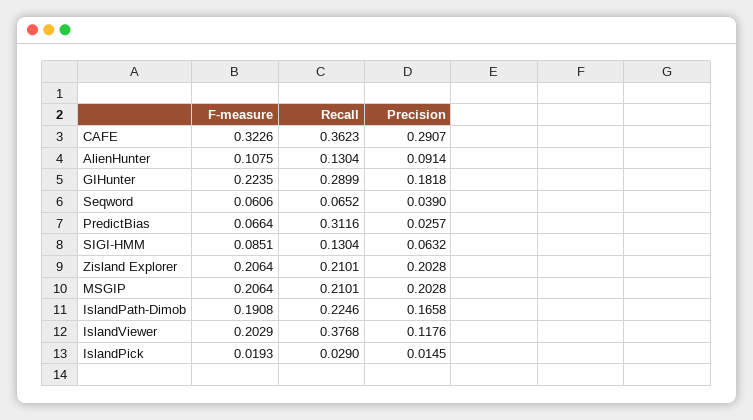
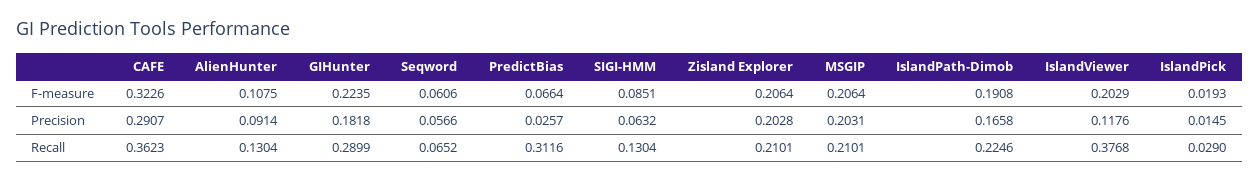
  {
    "F-measure": {
      "CAFE": 0.3226,
      "AlienHunter": 0.1075,
      "GIHunter": 0.2235,
      "Seqword": 0.0606,
      "PredictBias": 0.0664,
      "SIGI-HMM": 0.0851,
      "Zisland Explorer": 0.2064,
      "MSGIP": 0.2064,
      "IslandPath-Dimob": 0.1908,
      "IslandViewer": 0.2029,
      "IslandPick": 0.0193
    },
    "Recall": {
      "CAFE": 0.3623,
      "AlienHunter": 0.1304,
      "GIHunter": 0.2899,
      "Seqword": 0.0652,
      "PredictBias": 0.3116,
      "SIGI-HMM": 0.1304,
      "Zisland Explorer": 0.2101,
      "MSGIP": 0.2101,
      "IslandPath-Dimob": 0.2246,
      "IslandViewer": 0.3768,
      "IslandPick": 0.029
    },
    "Precision": {
      "CAFE": 0.2907,
      "AlienHunter": 0.0914,
      "GIHunter": 0.1818,
-     "Seqword": 0.039,
+     "Seqword": 0.0566,
      "PredictBias": 0.0257,
      "SIGI-HMM": 0.0632,
      "Zisland Explorer": 0.2028,
-     "MSGIP": 0.2028,
+     "MSGIP": 0.2031,
      "IslandPath-Dimob": 0.1658,
      "IslandViewer": 0.1176,
      "IslandPick": 0.0145
    }
  }

